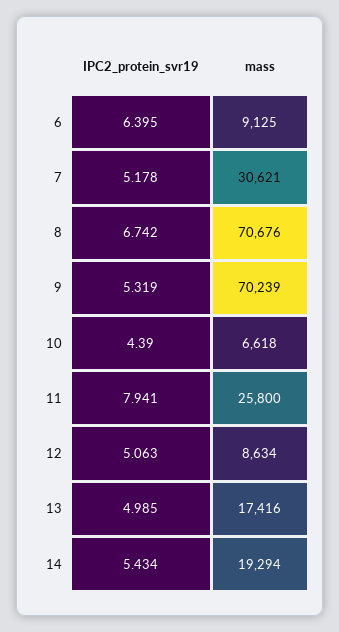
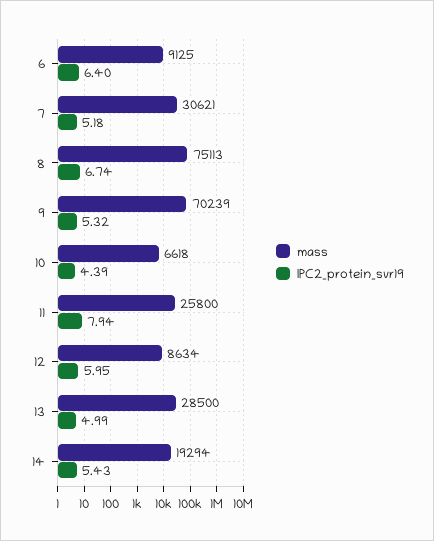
  {
    "IPC2_protein_svr19": {
      "6": 6.395,
      "7": 5.178,
      "8": 6.742,
      "9": 5.319,
      "10": 4.39,
      "11": 7.941,
-     "12": 5.063,
+     "12": 5.95,
      "13": 4.985,
      "14": 5.434
    },
    "mass": {
      "6": 9125,
      "7": 30621,
-     "8": 70676,
+     "8": 75113,
      "9": 70239,
      "10": 6618,
      "11": 25800,
      "12": 8634,
-     "13": 17416,
+     "13": 28500,
      "14": 19294
    }
  }

